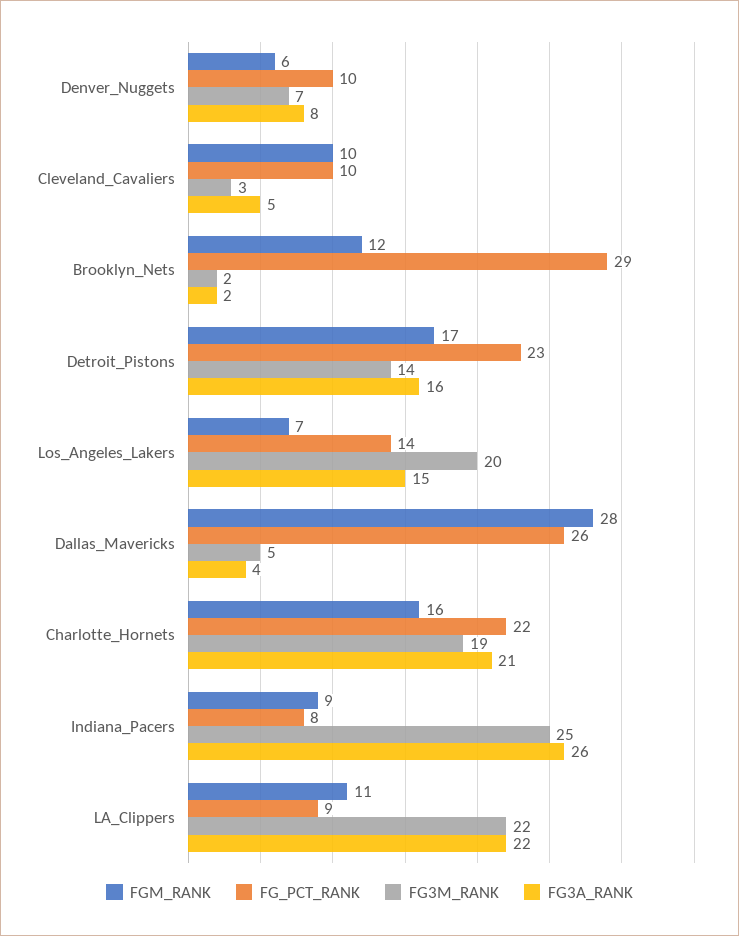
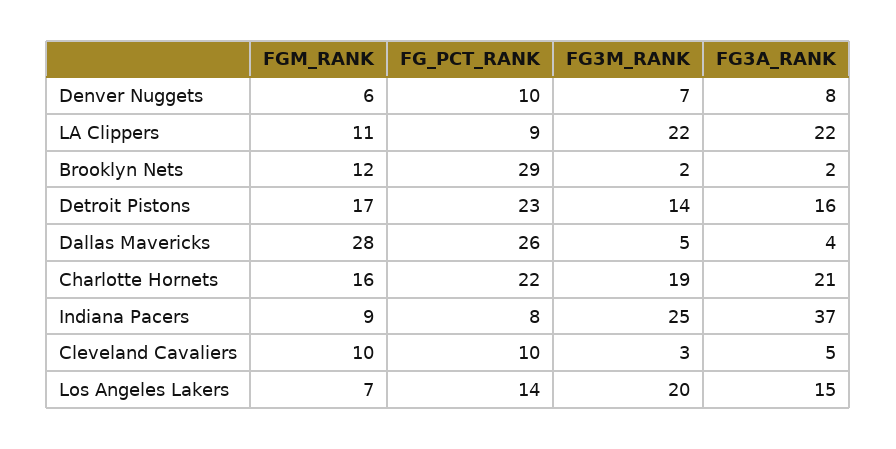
  {
    "FGM_RANK": {
      "Denver_Nuggets": 6,
      "Cleveland_Cavaliers": 10,
      "Brooklyn_Nets": 12,
      "Detroit_Pistons": 17,
      "Los_Angeles_Lakers": 7,
      "Dallas_Mavericks": 28,
      "Charlotte_Hornets": 16,
      "Indiana_Pacers": 9,
      "LA_Clippers": 11
    },
    "FG_PCT_RANK": {
      "Denver_Nuggets": 10,
      "Cleveland_Cavaliers": 10,
      "Brooklyn_Nets": 29,
      "Detroit_Pistons": 23,
      "Los_Angeles_Lakers": 14,
      "Dallas_Mavericks": 26,
      "Charlotte_Hornets": 22,
      "Indiana_Pacers": 8,
      "LA_Clippers": 9
    },
    "FG3M_RANK": {
      "Denver_Nuggets": 7,
      "Cleveland_Cavaliers": 3,
      "Brooklyn_Nets": 2,
      "Detroit_Pistons": 14,
      "Los_Angeles_Lakers": 20,
      "Dallas_Mavericks": 5,
      "Charlotte_Hornets": 19,
      "Indiana_Pacers": 25,
      "LA_Clippers": 22
    },
    "FG3A_RANK": {
      "Denver_Nuggets": 8,
      "Cleveland_Cavaliers": 5,
      "Brooklyn_Nets": 2,
      "Detroit_Pistons": 16,
      "Los_Angeles_Lakers": 15,
      "Dallas_Mavericks": 4,
      "Charlotte_Hornets": 21,
-     "Indiana_Pacers": 26,
+     "Indiana_Pacers": 37,
      "LA_Clippers": 22
    }
  }

